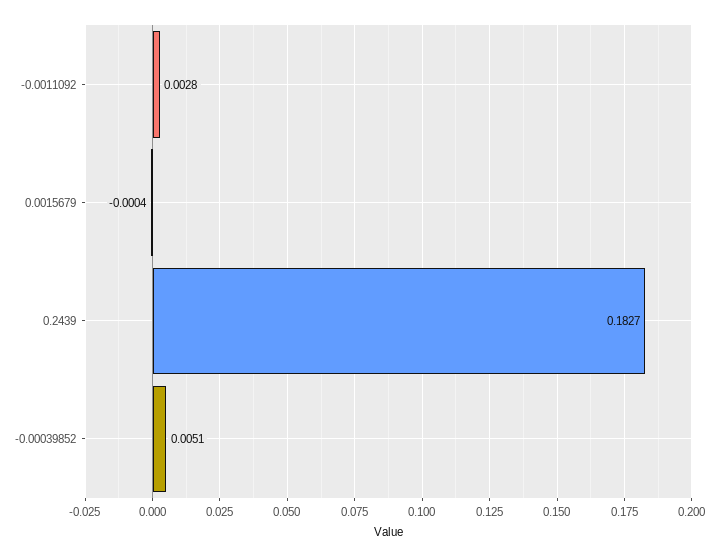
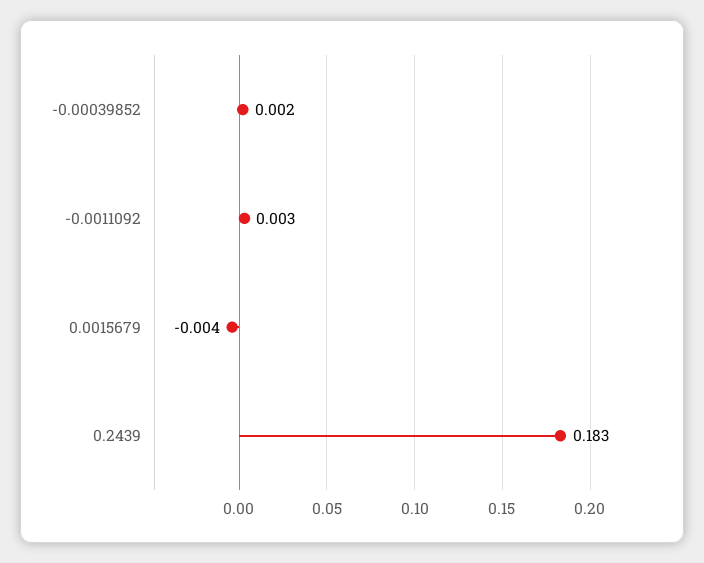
  {
    "-0.0011092": 0.0028,
-   "0.0015679": -0.0004,
+   "0.0015679": -0.004,
    "0.2439": 0.1827,
-   "-0.00039852": 0.0051
+   "-0.00039852": 0.002
  }

